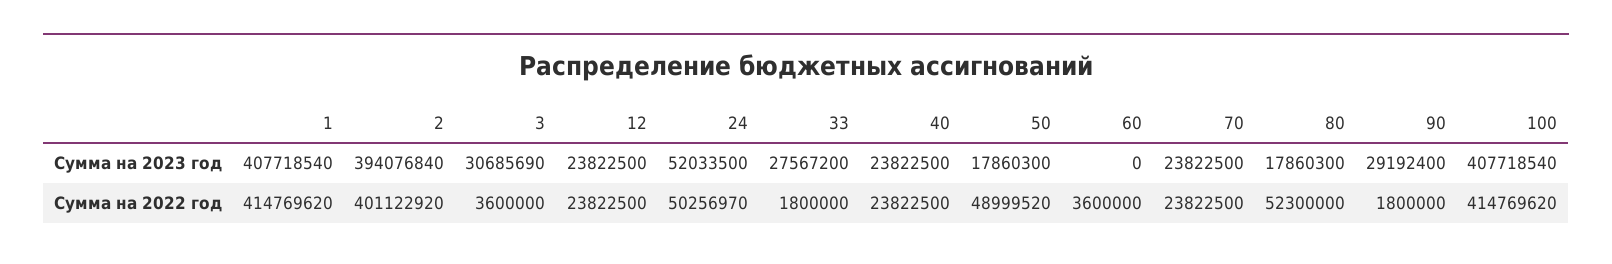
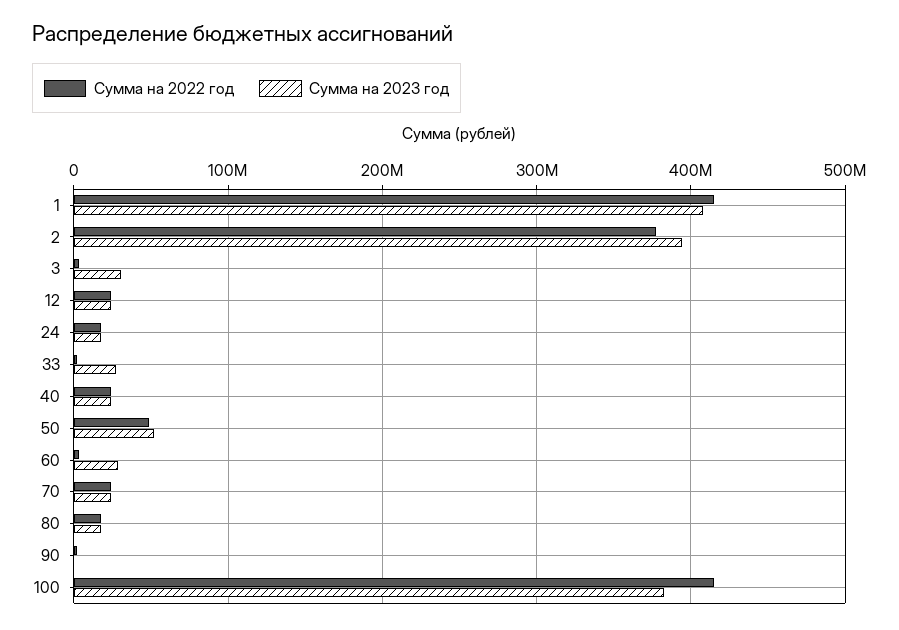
  {
    "Сумма на 2023 год": {
      "1": 407718540,
      "2": 394076840,
      "3": 30685690,
      "12": 23822500,
-     "24": 52033500,
+     "24": 20000000,
      "33": 27567200,
      "40": 23822500,
-     "50": 17860300,
+     "50": 50000000,
-     "60": 0,
+     "60": 30000000,
      "70": 23822500,
      "80": 17860300,
-     "90": 29192400,
+     "90": 0,
-     "100": 407718540
+     "100": 380000000
    },
    "Сумма на 2022 год": {
      "1": 414769620,
-     "2": 401122920,
+     "2": 380000000,
      "3": 3600000,
      "12": 23822500,
-     "24": 50256970,
+     "24": 20000000,
      "33": 1800000,
      "40": 23822500,
      "50": 48999520,
      "60": 3600000,
      "70": 23822500,
-     "80": 52300000,
+     "80": 20000000,
      "90": 1800000,
      "100": 414769620
    }
  }

